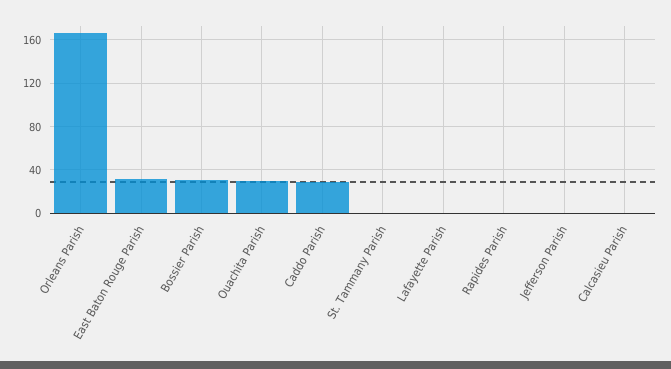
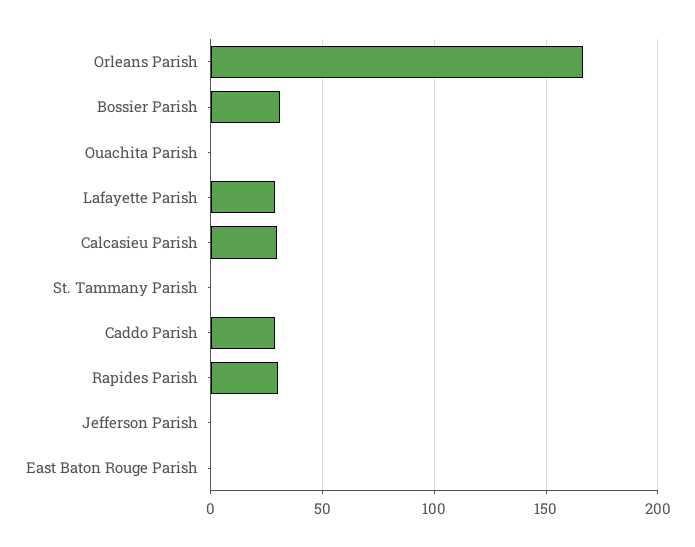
  {
    "Orleans Parish": 165,
-   "East Baton Rouge Parish": 30,
+   "East Baton Rouge Parish": 0,
    "Bossier Parish": 30,
-   "Ouachita Parish": 30,
+   "Ouachita Parish": 0,
    "Caddo Parish": 30,
    "St. Tammany Parish": 0,
-   "Lafayette Parish": 0,
+   "Lafayette Parish": 30,
-   "Rapides Parish": 0,
+   "Rapides Parish": 30,
    "Jefferson Parish": 0,
-   "Calcasieu Parish": 0
+   "Calcasieu Parish": 30
  }

